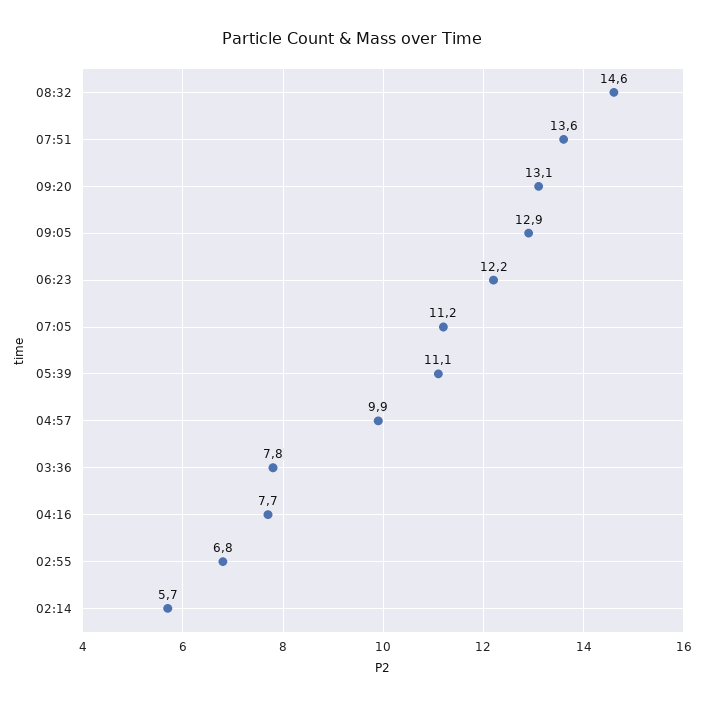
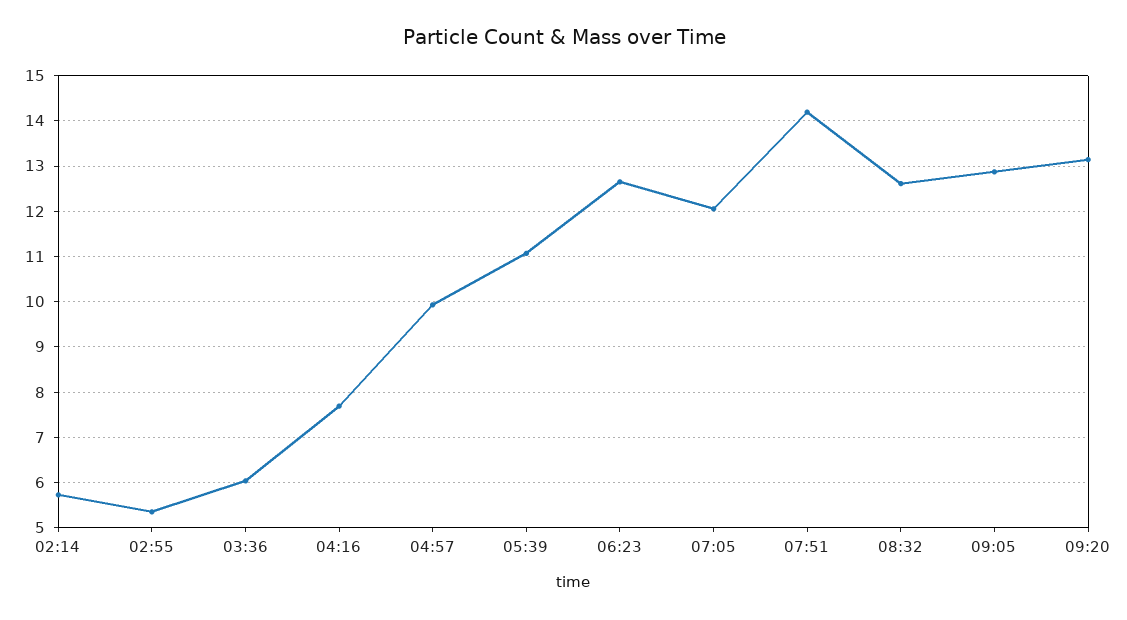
  {
-   "08:32": 14.6,
+   "08:32": 12.6,
-   "07:51": 13.6,
+   "07:51": 14.2,
    "09:20": 13.1,
    "09:05": 12.9,
-   "06:23": 12.2,
+   "06:23": 12.6,
-   "07:05": 11.2,
+   "07:05": 12,
    "05:39": 11.1,
    "04:57": 9.9,
-   "03:36": 7.8,
+   "03:36": 6,
    "04:16": 7.7,
-   "02:55": 6.8,
+   "02:55": 5.4,
    "02:14": 5.7
  }

